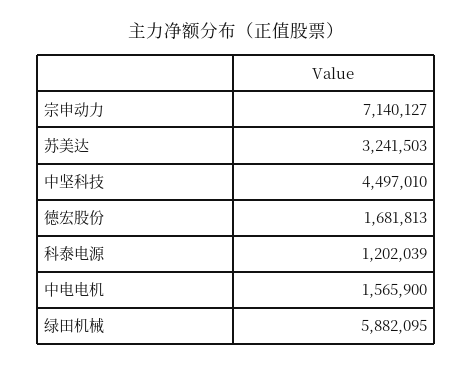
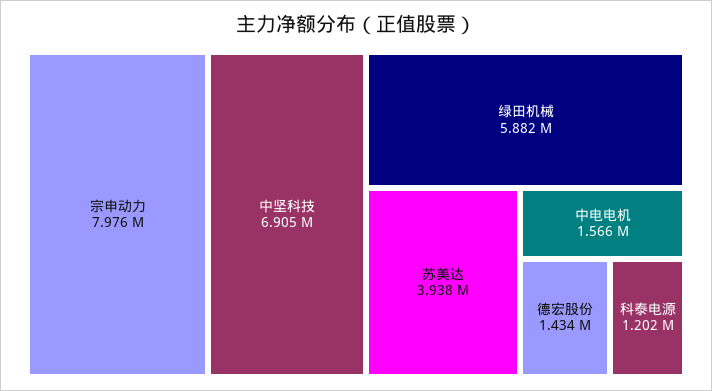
  {
-   "宗申动力": 7140127,
+   "宗申动力": 7976000,
-   "苏美达": 3241503,
+   "苏美达": 3938000,
-   "中坚科技": 4497010,
+   "中坚科技": 6905000,
-   "德宏股份": 1681813,
+   "德宏股份": 1434000,
    "科泰电源": 1202039,
    "中电电机": 1565900,
    "绿田机械": 5882095
  }

